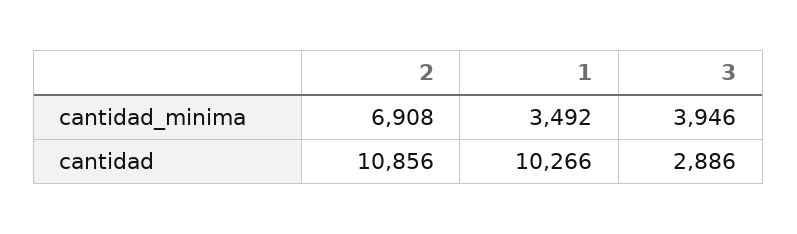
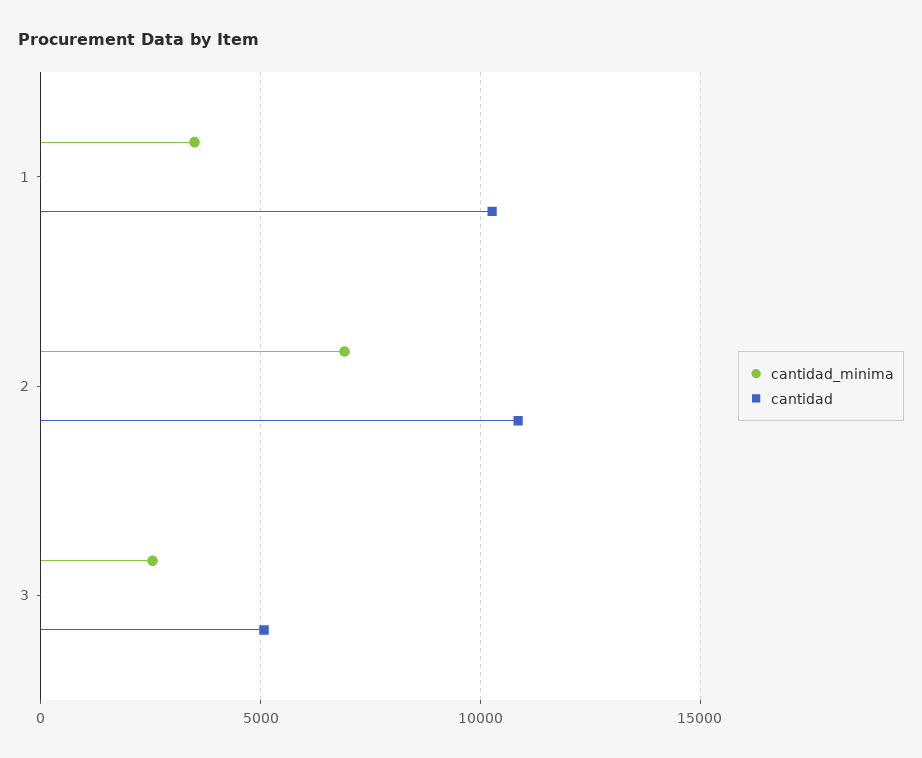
  {
    "cantidad_minima": {
      "2": 6908,
      "1": 3492,
-     "3": 3946
+     "3": 2500
    },
    "cantidad": {
      "2": 10856,
      "1": 10266,
-     "3": 2886
+     "3": 5000
    }
  }

